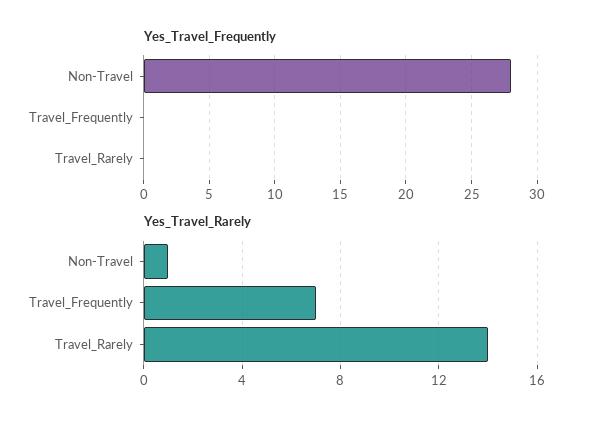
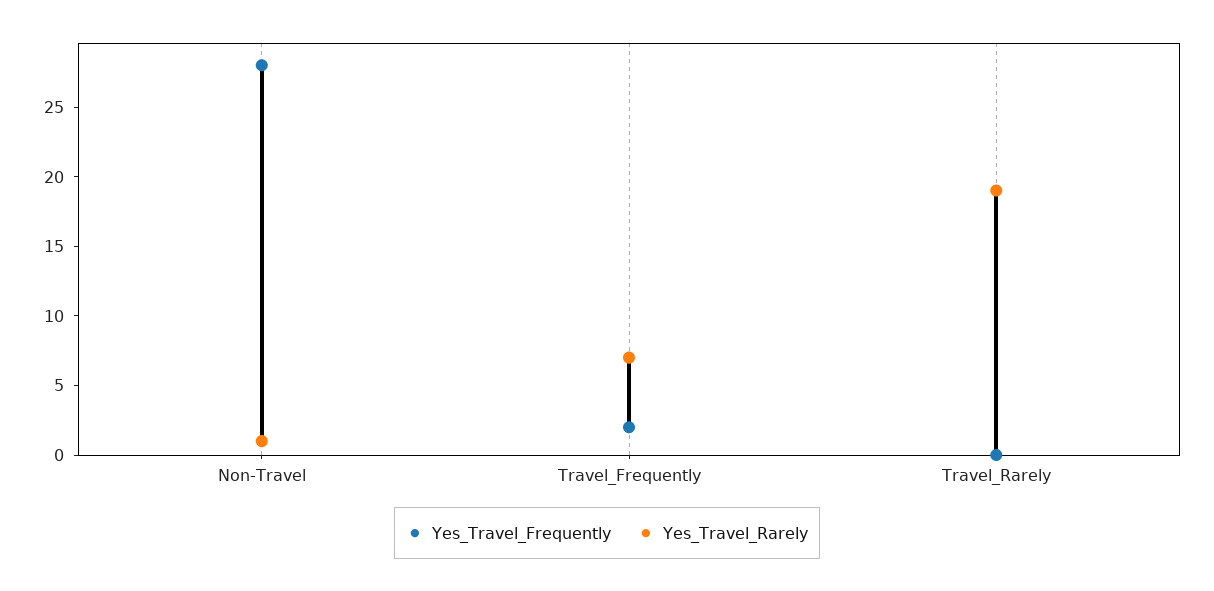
  {
    "Yes_Travel_Frequently": {
      "Non-Travel": 28,
-     "Travel_Frequently": 0,
+     "Travel_Frequently": 2,
      "Travel_Rarely": 0
    },
    "Yes_Travel_Rarely": {
      "Non-Travel": 1,
      "Travel_Frequently": 7,
-     "Travel_Rarely": 14
+     "Travel_Rarely": 19
    }
  }

